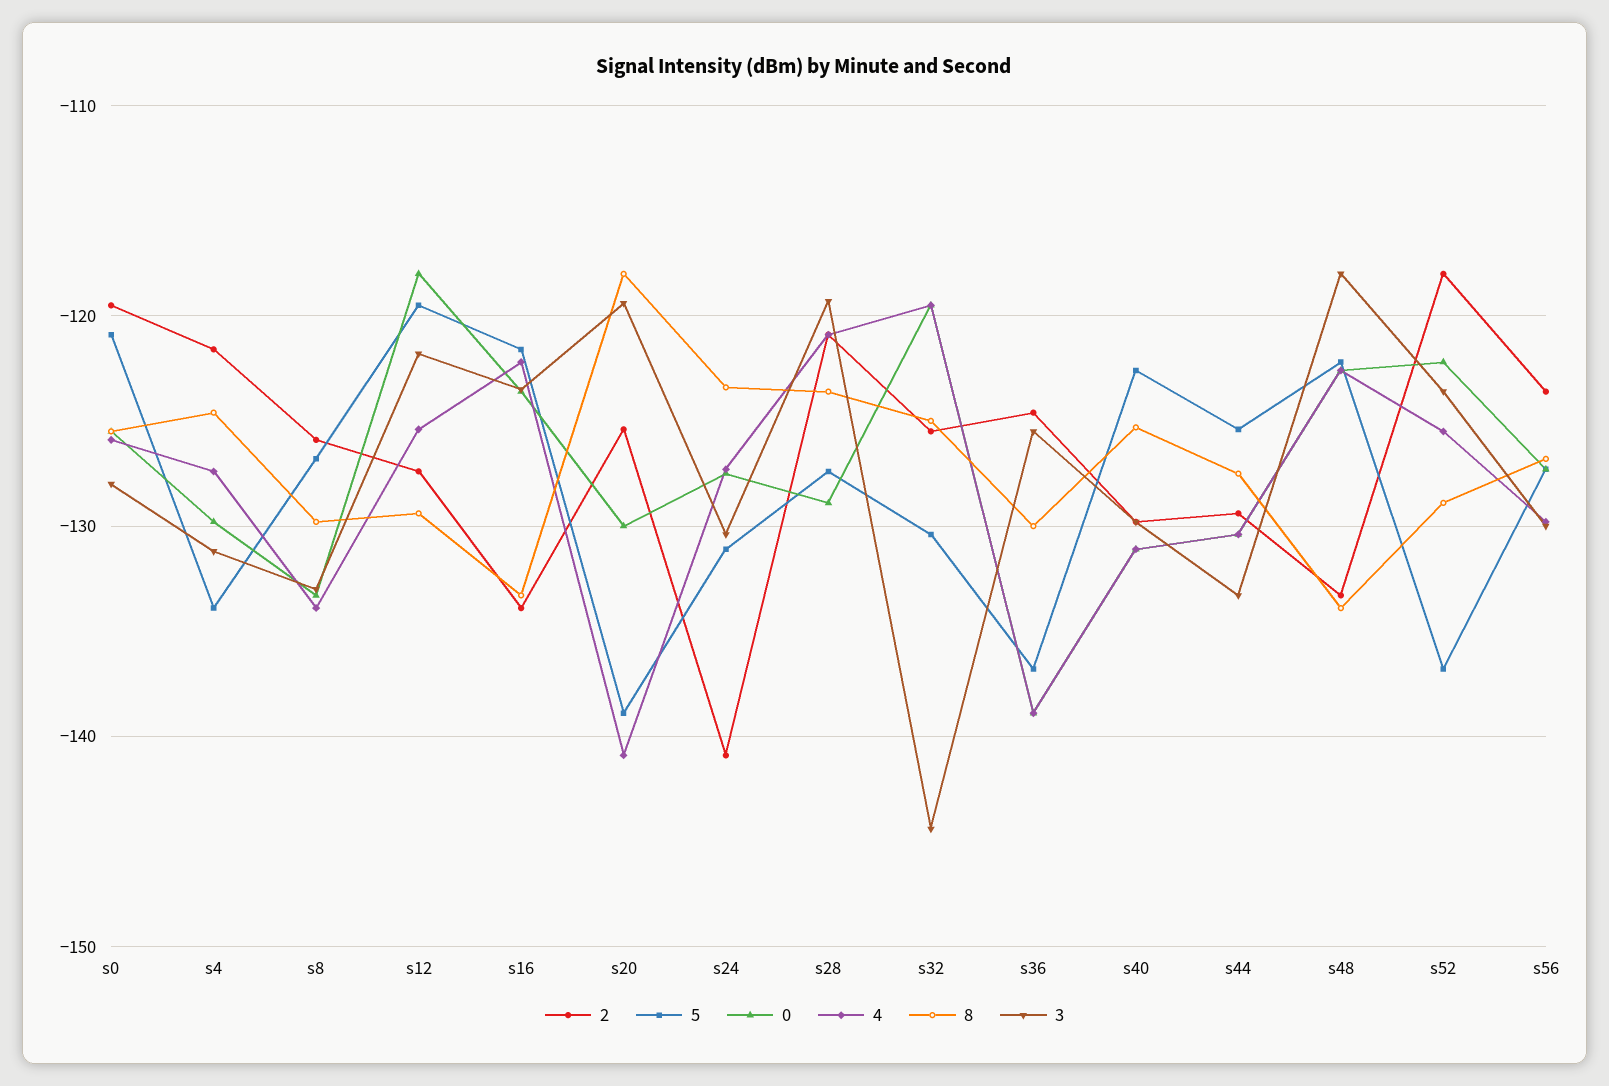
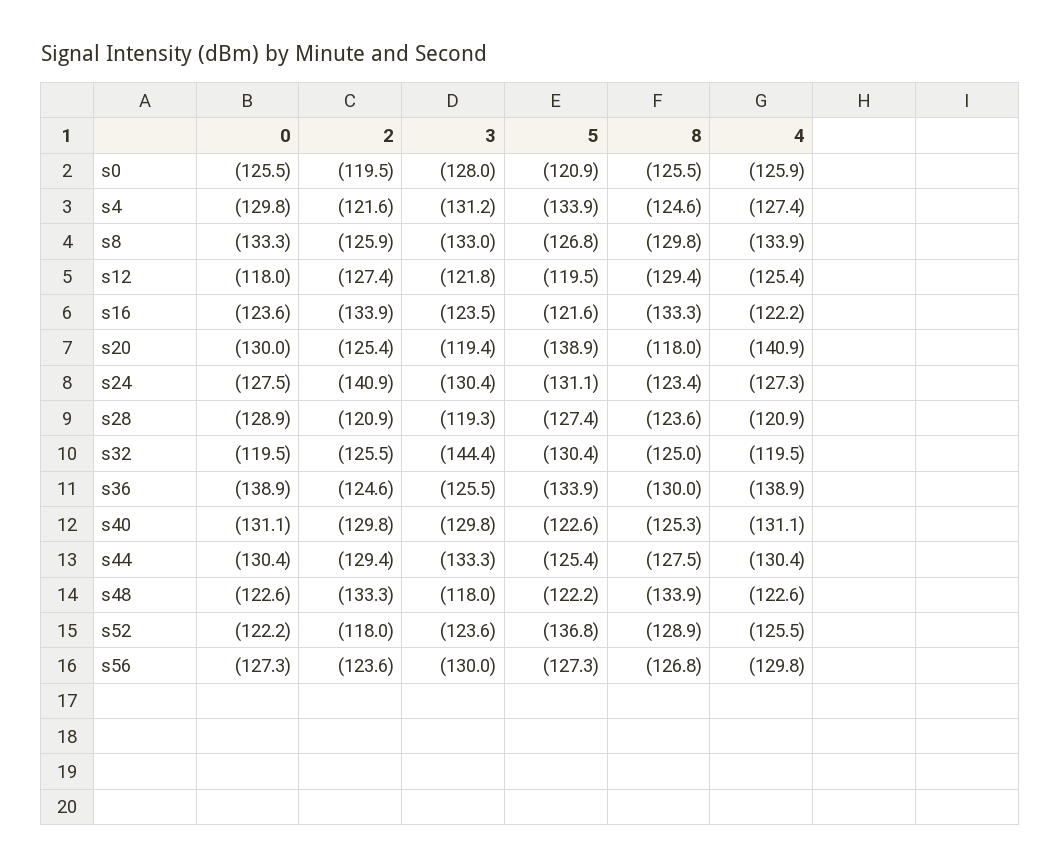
  {
    "2": {
      "s0": -119.5,
      "s4": -121.6,
      "s8": -125.9,
      "s12": -127.4,
      "s16": -133.9,
      "s20": -125.4,
      "s24": -140.9,
      "s28": -120.9,
      "s32": -125.5,
      "s36": -124.6,
      "s40": -129.8,
      "s44": -129.4,
      "s48": -133.3,
      "s52": -118,
      "s56": -123.6
    },
    "5": {
      "s0": -120.9,
      "s4": -133.9,
      "s8": -126.8,
      "s12": -119.5,
      "s16": -121.6,
      "s20": -138.9,
      "s24": -131.1,
      "s28": -127.4,
      "s32": -130.4,
-     "s36": -137,
+     "s36": -133.9,
      "s40": -122.6,
      "s44": -125.4,
      "s48": -122.2,
      "s52": -136.8,
      "s56": -127.3
    },
    "0": {
      "s0": -125.5,
      "s4": -129.8,
      "s8": -133.3,
      "s12": -118,
      "s16": -123.6,
      "s20": -130,
      "s24": -127.5,
      "s28": -128.9,
      "s32": -119.5,
      "s36": -138.9,
      "s40": -131.1,
      "s44": -130.4,
      "s48": -122.6,
      "s52": -122.2,
      "s56": -127.3
    },
    "4": {
      "s0": -125.9,
      "s4": -127.4,
      "s8": -133.9,
      "s12": -125.4,
      "s16": -122.2,
      "s20": -140.9,
      "s24": -127.3,
      "s28": -120.9,
      "s32": -119.5,
      "s36": -138.9,
      "s40": -131.1,
      "s44": -130.4,
      "s48": -122.6,
      "s52": -125.5,
      "s56": -129.8
    },
    "8": {
      "s0": -125.5,
      "s4": -124.6,
      "s8": -129.8,
      "s12": -129.4,
      "s16": -133.3,
      "s20": -118,
      "s24": -123.4,
      "s28": -123.6,
      "s32": -125,
      "s36": -130,
      "s40": -125.3,
      "s44": -127.5,
      "s48": -133.9,
      "s52": -128.9,
      "s56": -126.8
    },
    "3": {
      "s0": -128,
      "s4": -131.2,
      "s8": -133,
      "s12": -121.8,
      "s16": -123.5,
      "s20": -119.4,
      "s24": -130.4,
      "s28": -119.3,
      "s32": -144.4,
      "s36": -125.5,
      "s40": -129.8,
      "s44": -133.3,
      "s48": -118,
      "s52": -123.6,
      "s56": -130
    }
  }

